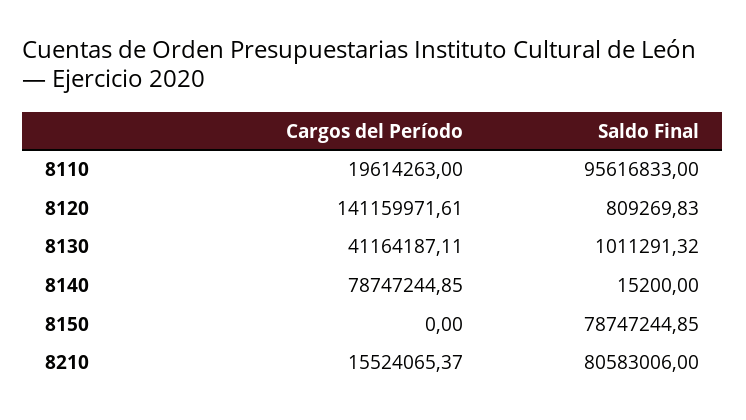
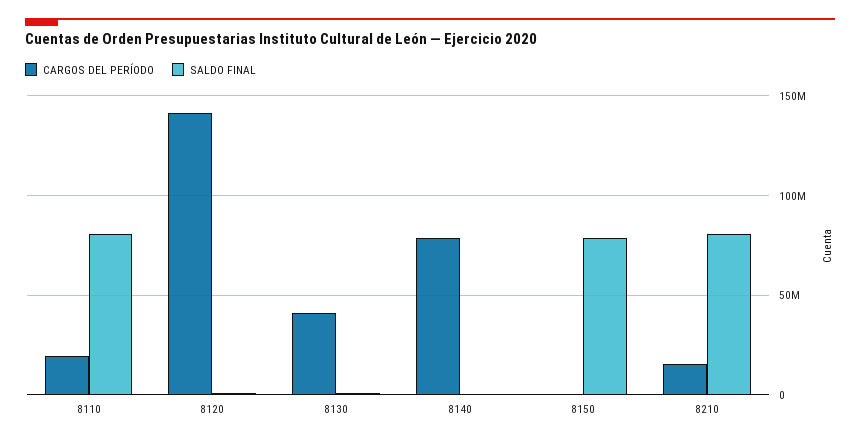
  {
    "Cargos del Período": {
      "8110": 19614263,
      "8120": 141159971.61,
      "8130": 41164187.11,
      "8140": 78747244.85,
      "8150": 0,
      "8210": 15524065.37
    },
    "Saldo Final": {
-     "8110": 95616833,
+     "8110": 80000000,
      "8120": 809269.83,
      "8130": 1011291.32,
      "8140": 15200,
      "8150": 78747244.85,
      "8210": 80583006
    }
  }

